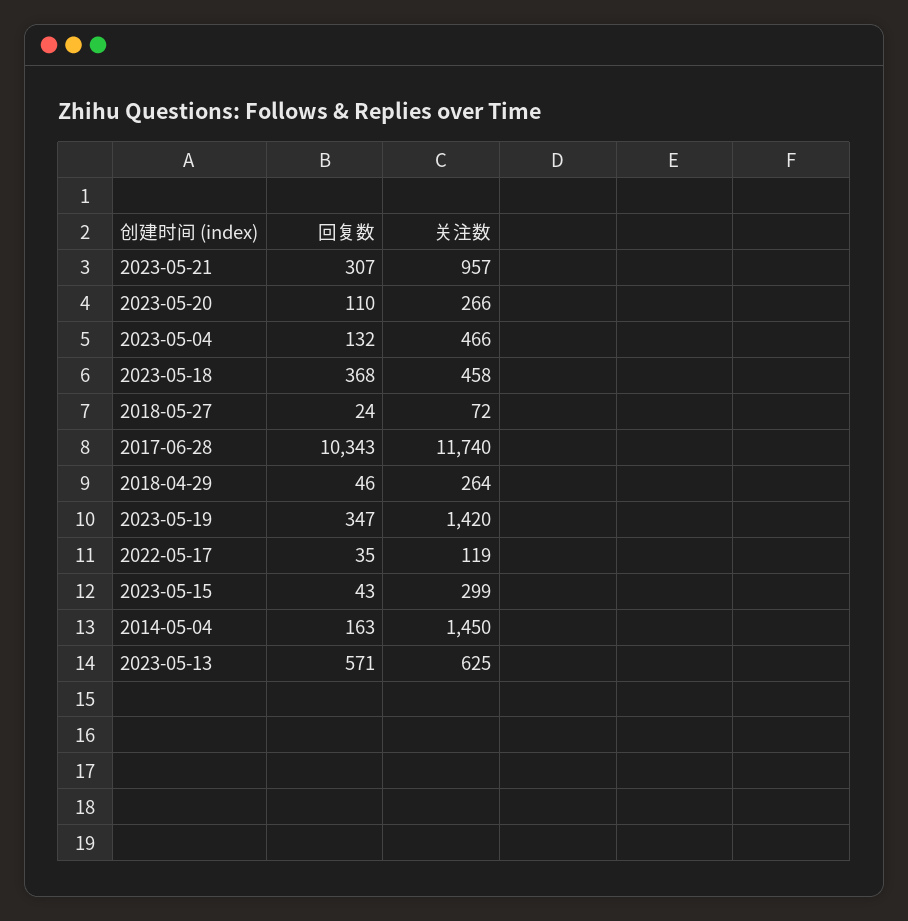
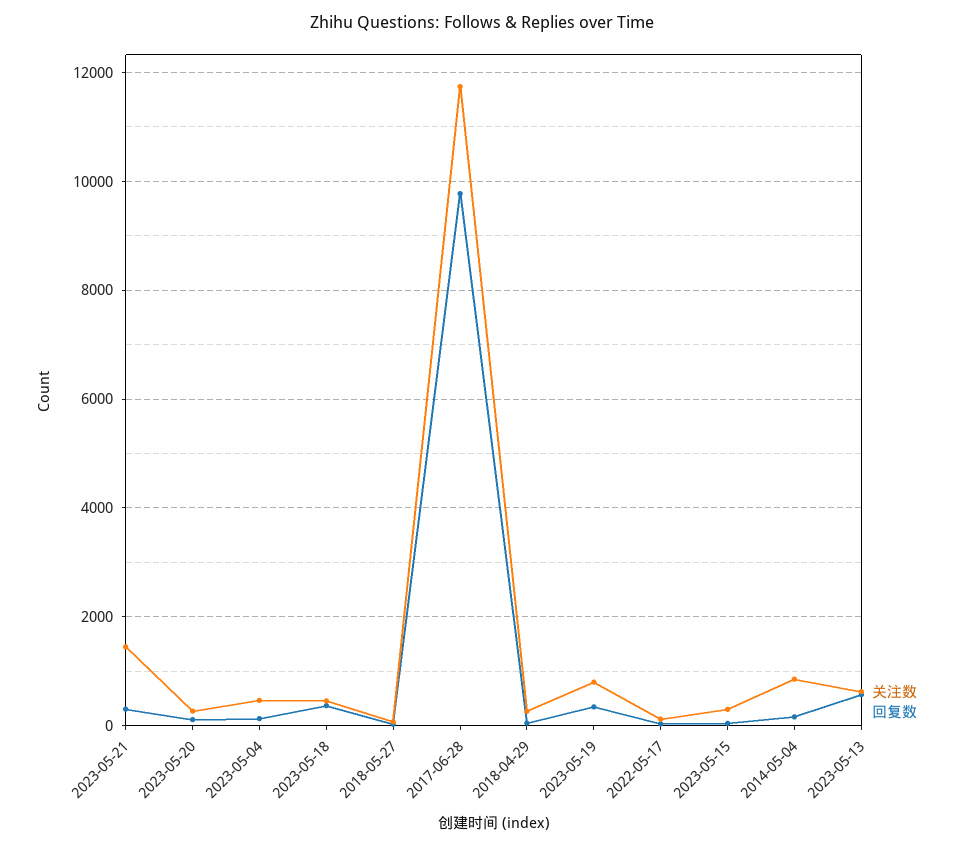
  {
    "回复数": {
      "2023-05-21": 307,
      "2023-05-20": 110,
      "2023-05-04": 132,
      "2023-05-18": 368,
      "2018-05-27": 24,
-     "2017-06-28": 10343,
+     "2017-06-28": 9800,
      "2018-04-29": 46,
      "2023-05-19": 347,
      "2022-05-17": 35,
      "2023-05-15": 43,
      "2014-05-04": 163,
      "2023-05-13": 571
    },
    "关注数": {
-     "2023-05-21": 957,
+     "2023-05-21": 1400,
      "2023-05-20": 266,
      "2023-05-04": 466,
      "2023-05-18": 458,
      "2018-05-27": 72,
      "2017-06-28": 11740,
      "2018-04-29": 264,
-     "2023-05-19": 1420,
+     "2023-05-19": 800,
      "2022-05-17": 119,
      "2023-05-15": 299,
-     "2014-05-04": 1450,
+     "2014-05-04": 800,
      "2023-05-13": 625
    }
  }

